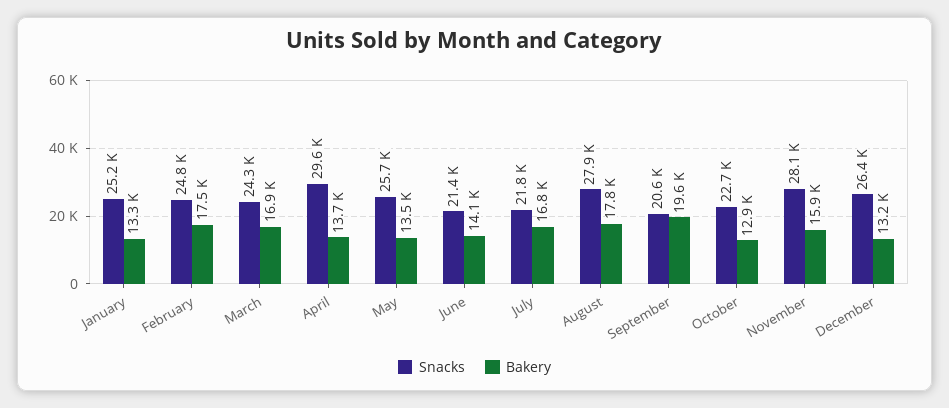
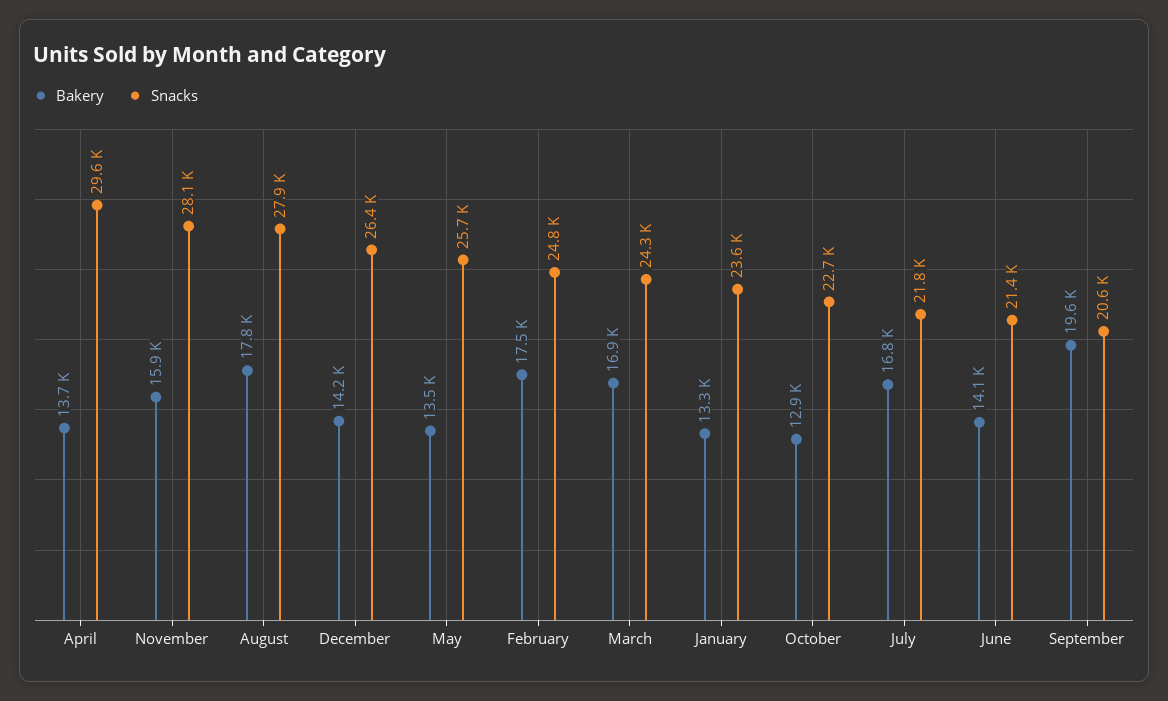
  {
    "Snacks": {
-     "January": 25200,
+     "January": 23600,
      "February": 24800,
      "March": 24300,
      "April": 29600,
      "May": 25700,
      "June": 21400,
      "July": 21800,
      "August": 27900,
      "September": 20600,
      "October": 22700,
      "November": 28100,
      "December": 26400
    },
    "Bakery": {
      "January": 13300,
      "February": 17500,
      "March": 16900,
      "April": 13700,
      "May": 13500,
      "June": 14100,
      "July": 16800,
      "August": 17800,
      "September": 19600,
      "October": 12900,
      "November": 15900,
-     "December": 13200
+     "December": 14200
    }
  }

